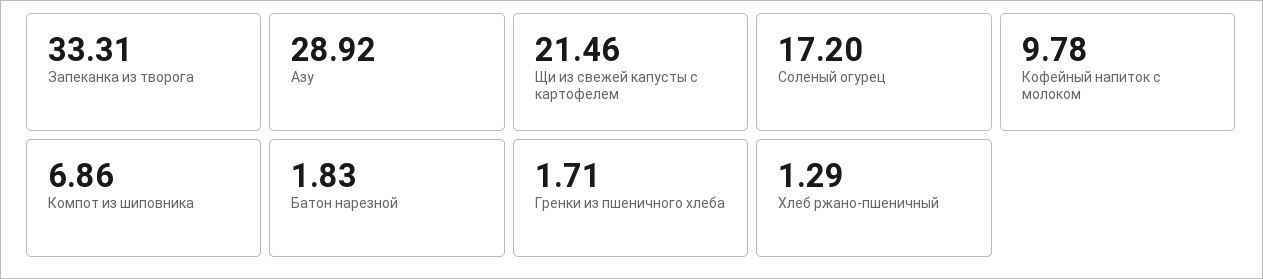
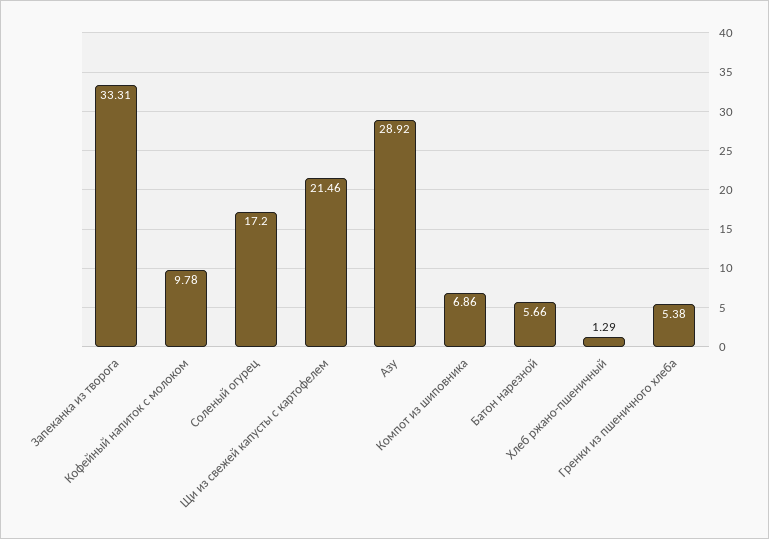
  {
    "Запеканка из творога": 33.31,
    "Азу": 28.92,
    "Щи из свежей капусты с картофелем": 21.46,
    "Соленый огурец": 17.2,
    "Кофейный напиток с молоком": 9.78,
    "Компот из шиповника": 6.86,
-   "Батон нарезной": 1.83,
+   "Батон нарезной": 5.66,
-   "Гренки из пшеничного хлеба": 1.71,
+   "Гренки из пшеничного хлеба": 5.38,
    "Хлеб ржано-пшеничный": 1.29
  }

